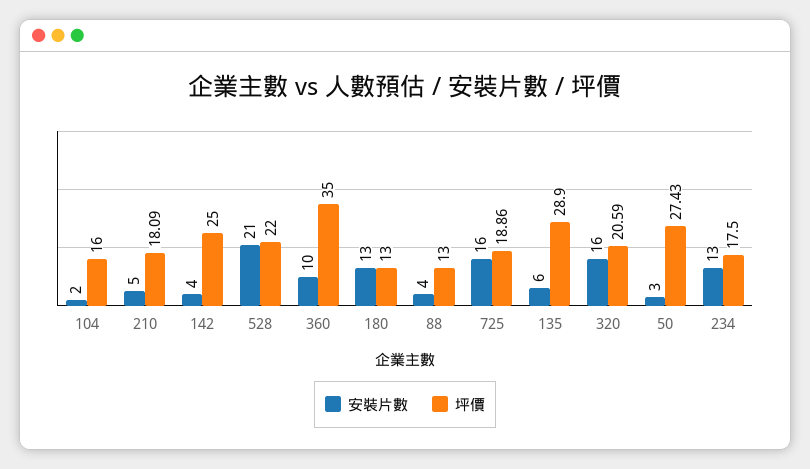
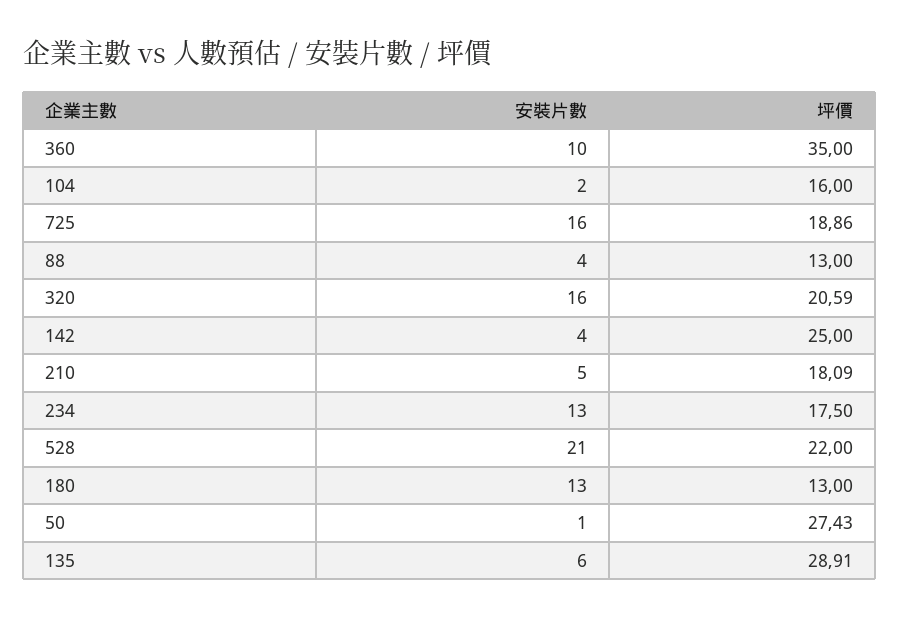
  {
    "安裝片數": {
      "104": 2,
      "210": 5,
      "142": 4,
      "528": 21,
      "360": 10,
      "180": 13,
      "88": 4,
      "725": 16,
      "135": 6,
      "320": 16,
-     "50": 3,
+     "50": 1,
      "234": 13
    },
    "坪價": {
      "104": 16,
      "210": 18.09,
      "142": 25,
      "528": 22,
      "360": 35,
      "180": 13,
      "88": 13,
      "725": 18.86,
-     "135": 28.9,
+     "135": 28.91,
      "320": 20.59,
      "50": 27.43,
      "234": 17.5
    }
  }

